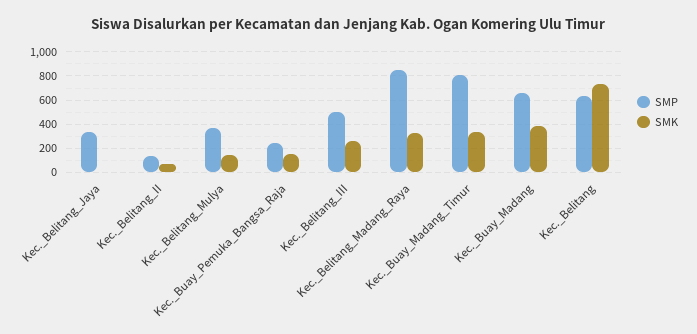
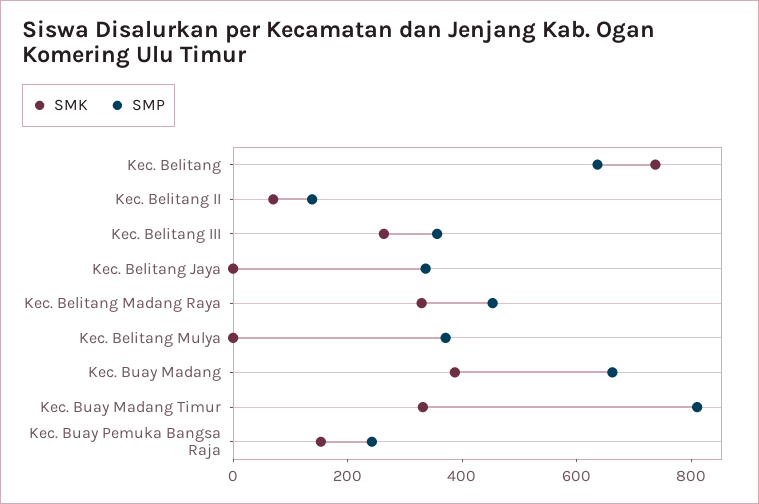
  {
    "SMP": {
      "Kec._Belitang_Jaya": 350,
      "Kec._Belitang_II": 150,
      "Kec._Belitang_Mulya": 350,
      "Kec._Buay_Pemuka_Bangsa_Raja": 250,
-     "Kec._Belitang_III": 500,
+     "Kec._Belitang_III": 350,
-     "Kec._Belitang_Madang_Raya": 850,
+     "Kec._Belitang_Madang_Raya": 450,
      "Kec._Buay_Madang_Timur": 800,
      "Kec._Buay_Madang": 650,
      "Kec._Belitang": 650
    },
    "SMK": {
      "Kec._Belitang_Jaya": 0,
      "Kec._Belitang_II": 50,
-     "Kec._Belitang_Mulya": 150,
+     "Kec._Belitang_Mulya": 0,
      "Kec._Buay_Pemuka_Bangsa_Raja": 150,
      "Kec._Belitang_III": 250,
      "Kec._Belitang_Madang_Raya": 350,
      "Kec._Buay_Madang_Timur": 350,
      "Kec._Buay_Madang": 400,
      "Kec._Belitang": 750
    }
  }

